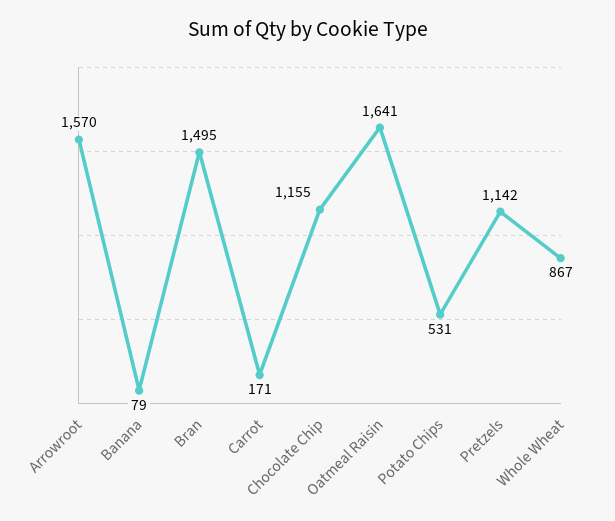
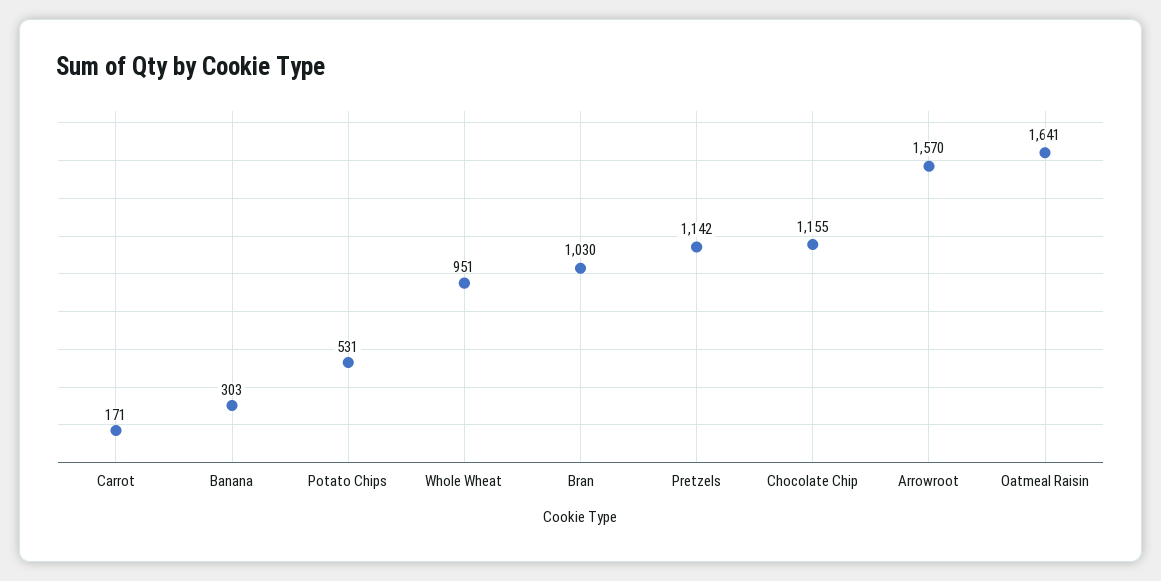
  {
    "Arrowroot": 1570,
-   "Banana": 79,
+   "Banana": 303,
-   "Bran": 1495,
+   "Bran": 1030,
    "Carrot": 171,
    "Chocolate Chip": 1155,
    "Oatmeal Raisin": 1641,
    "Potato Chips": 531,
    "Pretzels": 1142,
-   "Whole Wheat": 867
+   "Whole Wheat": 951
  }

